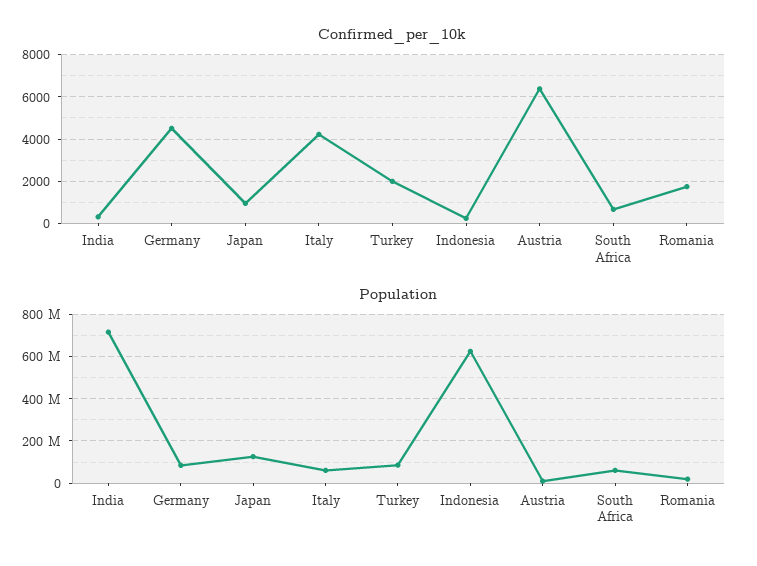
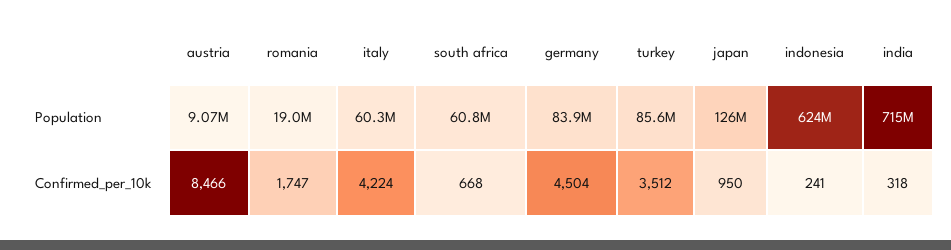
  {
    "Confirmed_per_10k": {
      "India": 318,
      "Germany": 4504,
      "Japan": 950,
      "Italy": 4224,
-     "Turkey": 2000,
+     "Turkey": 3512,
      "Indonesia": 241,
-     "Austria": 6500,
+     "Austria": 8466,
      "South Africa": 668,
      "Romania": 1747
    },
    "Population": {
      "India": 715000000,
      "Germany": 83900000,
      "Japan": 126000000,
      "Italy": 60300000,
      "Turkey": 85600000,
      "Indonesia": 624000000,
      "Austria": 9070000,
      "South Africa": 60800000,
      "Romania": 19000000
    }
  }

